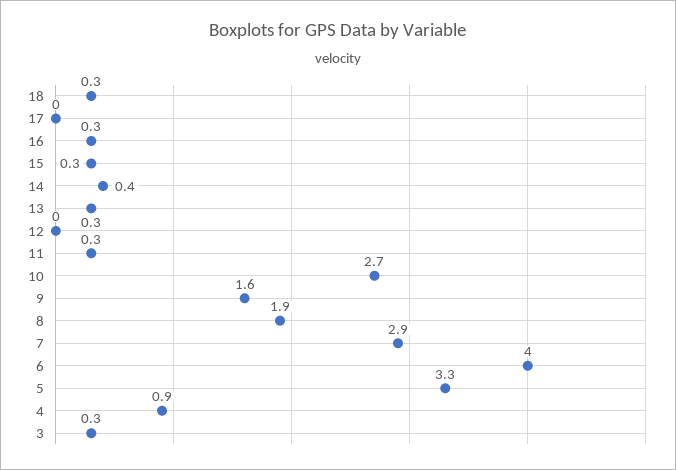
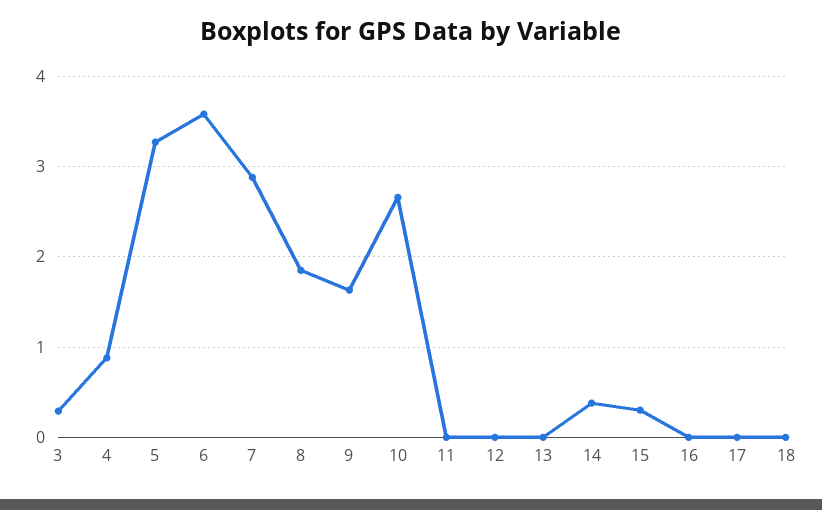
  {
-   "18": 0.3,
+   "18": 0,
    "17": 0,
-   "16": 0.3,
+   "16": 0,
    "15": 0.3,
    "14": 0.4,
-   "13": 0.3,
+   "13": 0,
    "12": 0,
-   "11": 0.3,
+   "11": 0,
    "10": 2.7,
    "9": 1.6,
    "8": 1.9,
    "7": 2.9,
-   "6": 4,
+   "6": 3.6,
    "5": 3.3,
    "4": 0.9,
    "3": 0.3
  }

